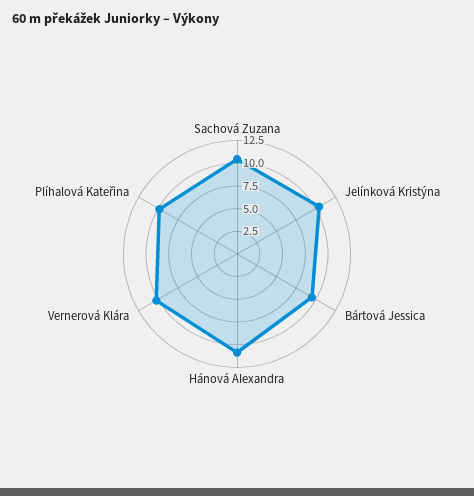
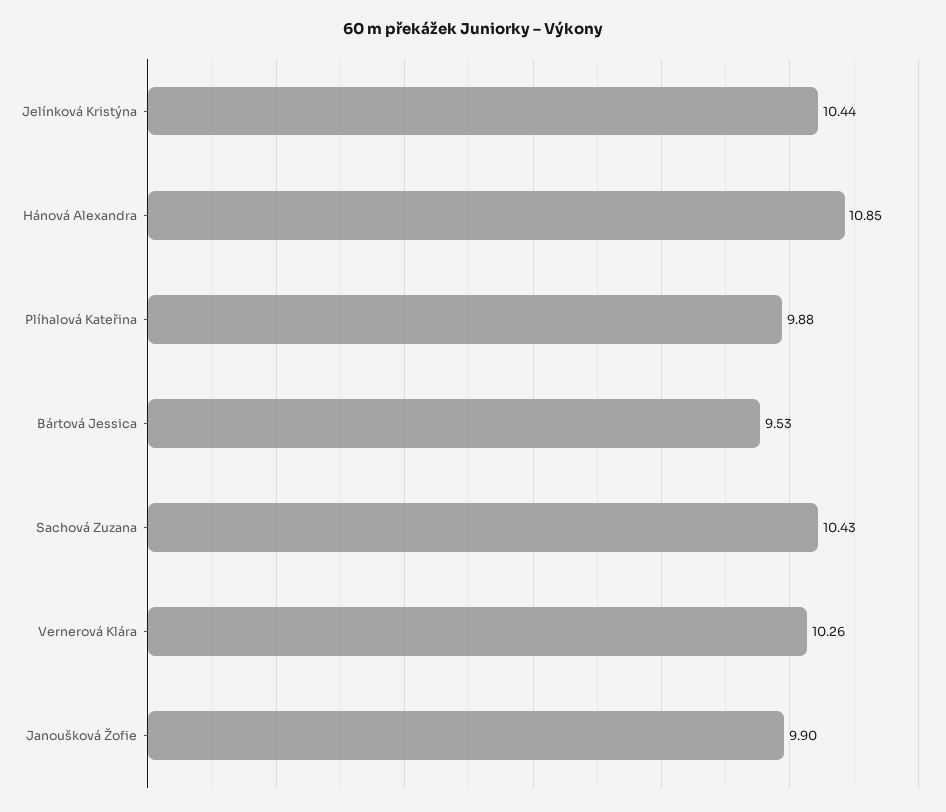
  {
    "Sachová Zuzana": 10.43,
    "Jelínková Kristýna": 10.44,
    "Bártová Jessica": 9.53,
    "Hánová Alexandra": 10.85,
    "Vernerová Klára": 10.26,
-   "Plíhalová Kateřina": 9.88
+   "Plíhalová Kateřina": 9.88,
+   "Janoušková Žofie": 9.9
  }

